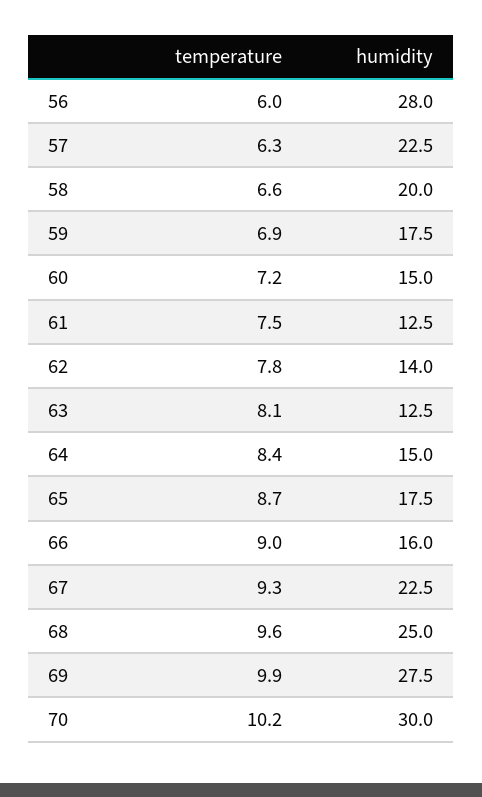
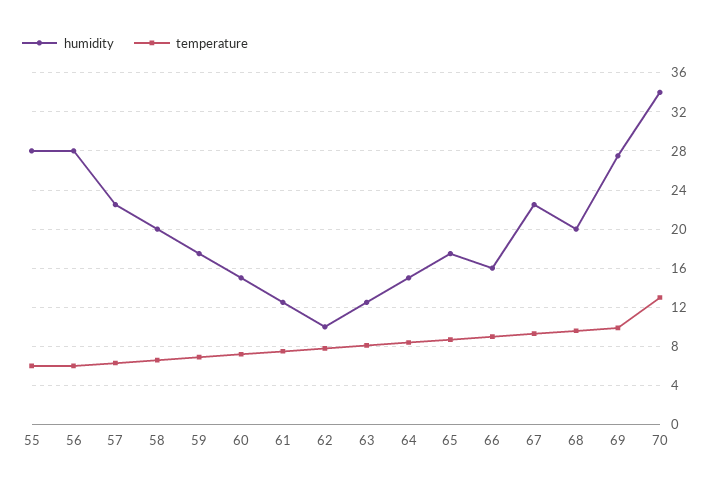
  {
    "temperature": {
      "56": 6,
      "57": 6.3,
      "58": 6.6,
      "59": 6.9,
      "60": 7.2,
      "61": 7.5,
      "62": 7.8,
      "63": 8.1,
      "64": 8.4,
      "65": 8.7,
      "66": 9,
      "67": 9.3,
      "68": 9.6,
      "69": 9.9,
-     "70": 10.2
+     "70": 13,
+     "55": 6
    },
    "humidity": {
      "56": 28,
      "57": 22.5,
      "58": 20,
      "59": 17.5,
      "60": 15,
      "61": 12.5,
-     "62": 14,
+     "62": 10,
      "63": 12.5,
      "64": 15,
      "65": 17.5,
      "66": 16,
      "67": 22.5,
-     "68": 25,
+     "68": 20,
      "69": 27.5,
-     "70": 30
+     "70": 34,
+     "55": 28
    }
  }

